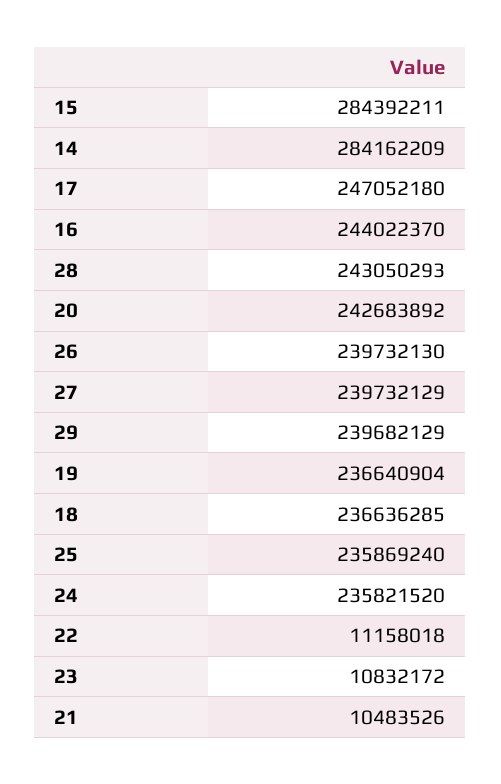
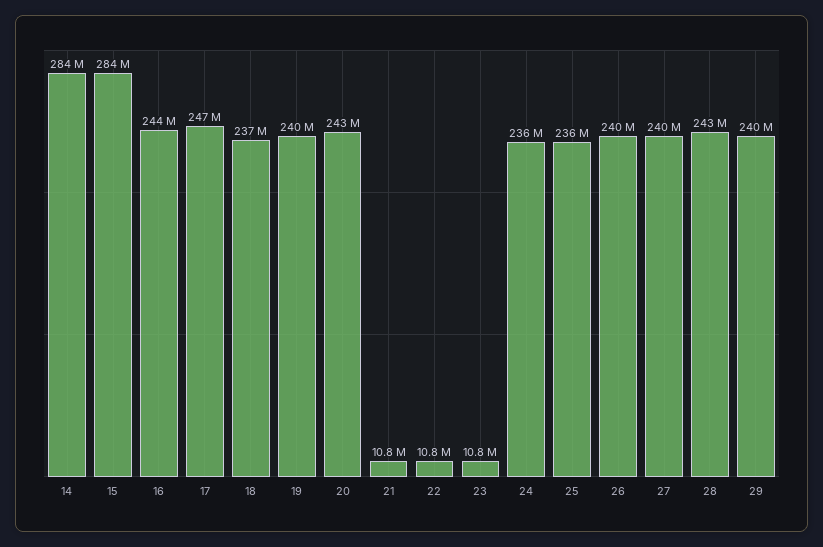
  {
    "15": 284392211,
    "14": 284162209,
    "17": 247052180,
    "16": 244022370,
    "28": 243050293,
    "20": 242683892,
    "26": 239732130,
    "27": 239732129,
    "29": 239682129,
-   "19": 236640904,
+   "19": 240000000,
    "18": 236636285,
    "25": 235869240,
    "24": 235821520,
-   "22": 11158018,
+   "22": 10800000,
    "23": 10832172,
-   "21": 10483526
+   "21": 10800000
  }

